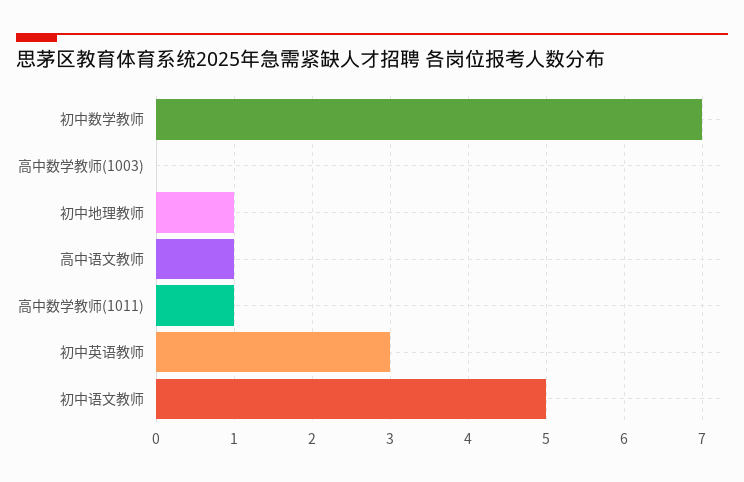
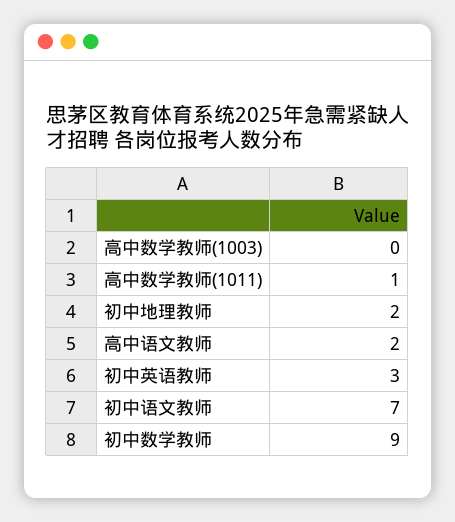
  {
-   "初中数学教师": 7,
+   "初中数学教师": 9,
    "高中数学教师(1003)": 0,
-   "初中地理教师": 1,
+   "初中地理教师": 2,
-   "高中语文教师": 1,
+   "高中语文教师": 2,
    "高中数学教师(1011)": 1,
    "初中英语教师": 3,
-   "初中语文教师": 5
+   "初中语文教师": 7
  }

